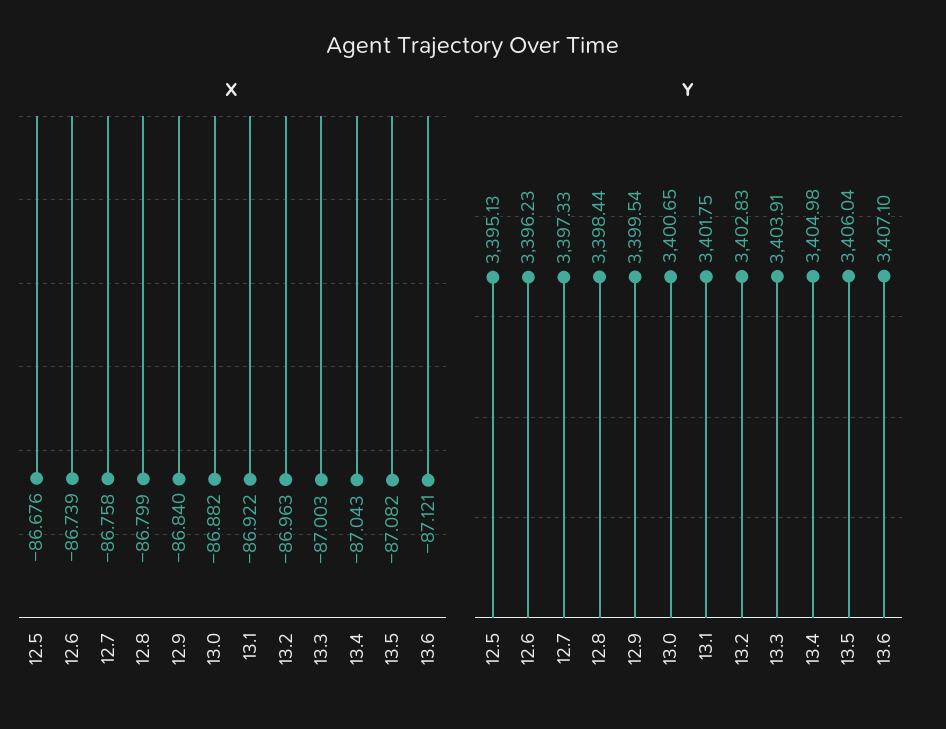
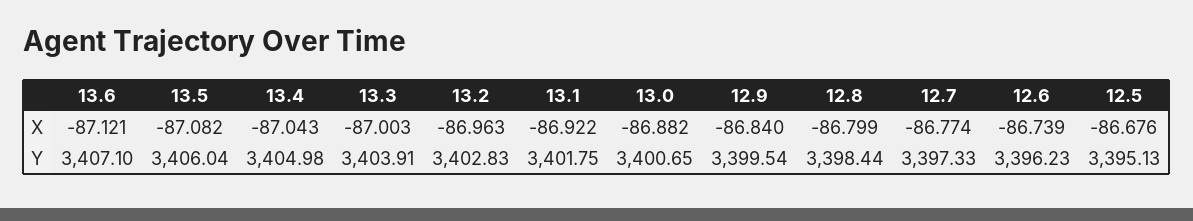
  {
    "X": {
      "12.5": -86.676,
      "12.6": -86.739,
-     "12.7": -86.758,
+     "12.7": -86.774,
      "12.8": -86.799,
      "12.9": -86.84,
      "13.0": -86.882,
      "13.1": -86.922,
      "13.2": -86.963,
      "13.3": -87.003,
      "13.4": -87.043,
      "13.5": -87.082,
      "13.6": -87.121
    },
    "Y": {
      "12.5": 3395.13,
      "12.6": 3396.23,
      "12.7": 3397.33,
      "12.8": 3398.44,
      "12.9": 3399.54,
      "13.0": 3400.65,
      "13.1": 3401.75,
      "13.2": 3402.83,
      "13.3": 3403.91,
      "13.4": 3404.98,
      "13.5": 3406.04,
      "13.6": 3407.1
    }
  }

